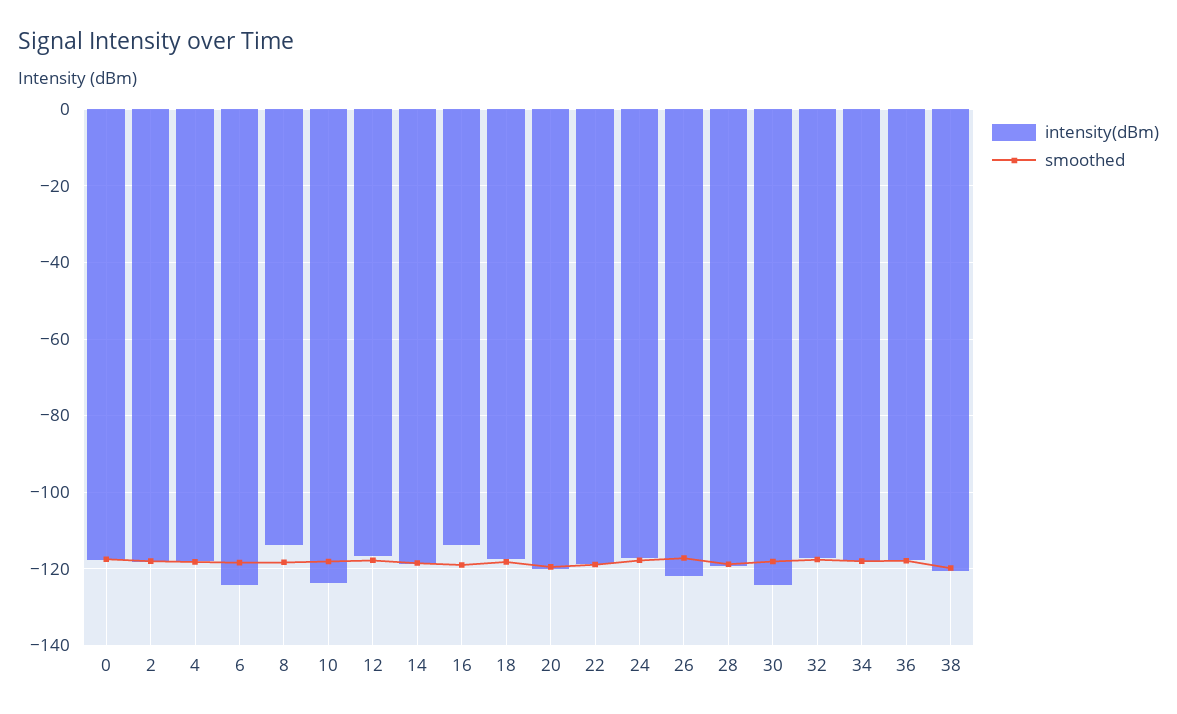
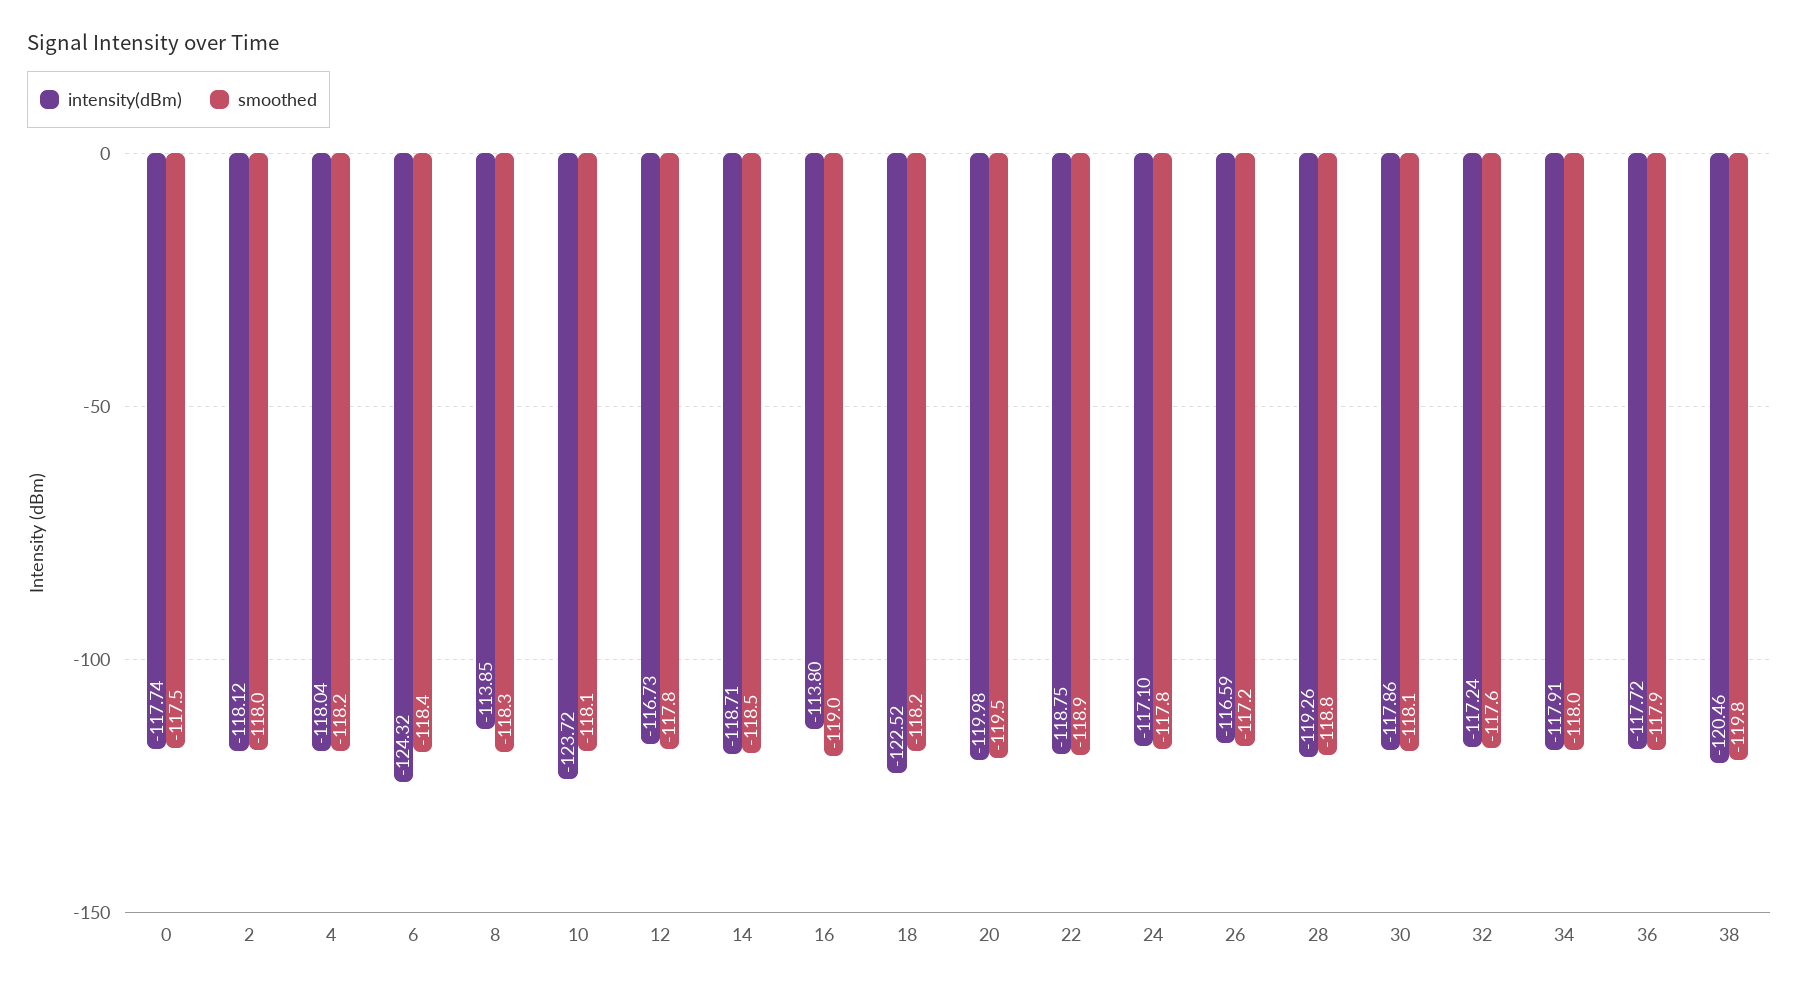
  {
    "intensity(dBm)": {
      "0": -117.74,
      "2": -118.12,
      "4": -118.04,
      "6": -124.32,
      "8": -113.85,
      "10": -123.72,
      "12": -116.73,
      "14": -118.71,
      "16": -113.8,
-     "18": -118,
+     "18": -122.52,
      "20": -119.98,
      "22": -118.75,
      "24": -117.1,
-     "26": -122,
+     "26": -116.59,
      "28": -119.26,
-     "30": -124,
+     "30": -117.86,
      "32": -117.24,
      "34": -117.91,
      "36": -117.72,
      "38": -120.46
    },
    "smoothed": {
      "0": -117.5,
      "2": -118,
      "4": -118.2,
      "6": -118.4,
      "8": -118.3,
      "10": -118.1,
      "12": -117.8,
      "14": -118.5,
      "16": -119,
      "18": -118.2,
      "20": -119.5,
      "22": -118.9,
      "24": -117.8,
      "26": -117.2,
      "28": -118.8,
      "30": -118.1,
      "32": -117.6,
      "34": -118,
      "36": -117.9,
      "38": -119.8
    }
  }

